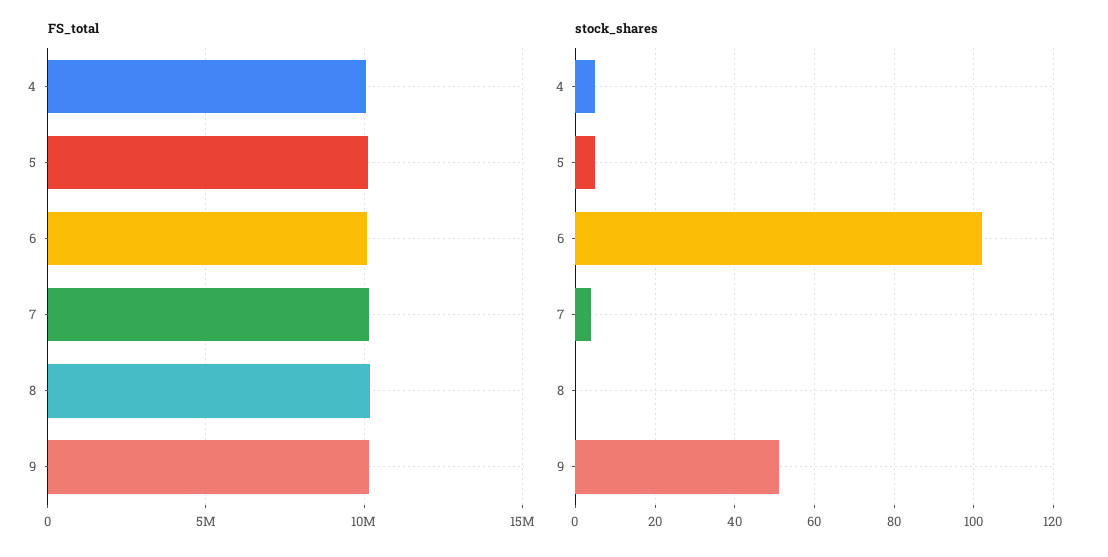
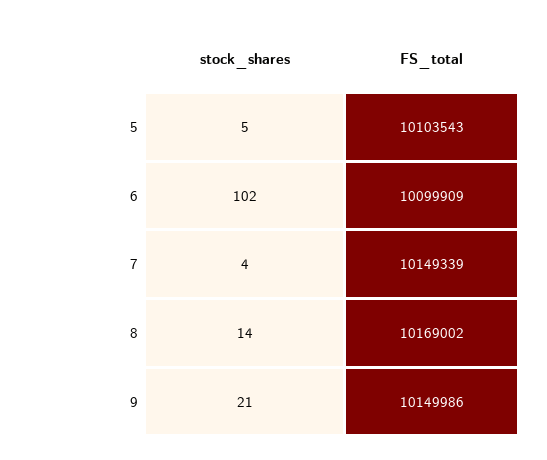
  {
    "FS_total": {
-     "4": 10000000,
      "5": 10103543,
      "6": 10099909,
      "7": 10149339,
      "8": 10169002,
      "9": 10149986
    },
    "stock_shares": {
-     "4": 5,
      "5": 5,
      "6": 102,
      "7": 4,
-     "8": 0,
+     "8": 14,
-     "9": 50
+     "9": 21
    }
  }

